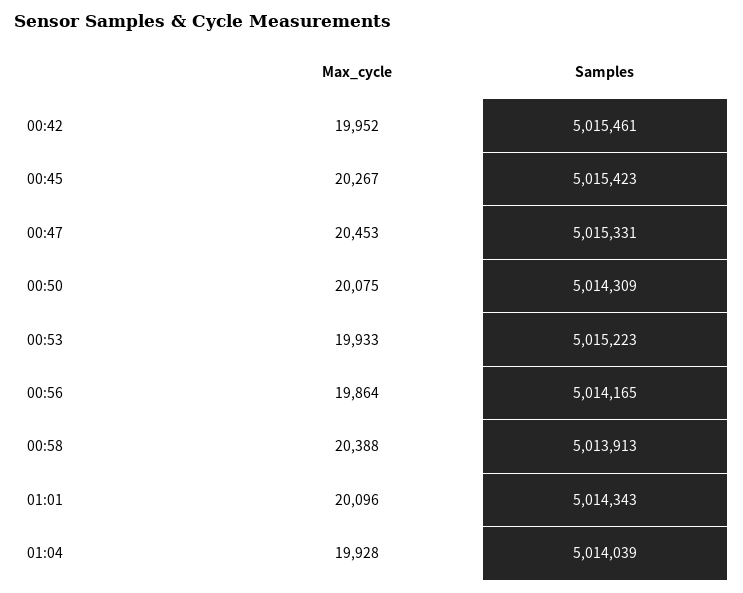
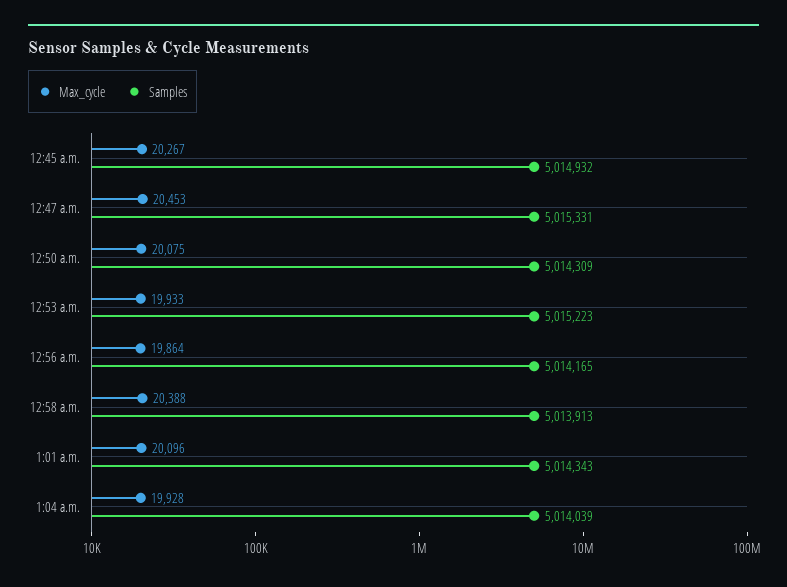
  {
    "Max_cycle": {
-     "00:42": 19952,
      "00:45": 20267,
      "00:47": 20453,
      "00:50": 20075,
      "00:53": 19933,
      "00:56": 19864,
      "00:58": 20388,
      "01:01": 20096,
      "01:04": 19928
    },
    "Samples": {
-     "00:42": 5015461,
-     "00:45": 5015423,
+     "00:45": 5014932,
      "00:47": 5015331,
      "00:50": 5014309,
      "00:53": 5015223,
      "00:56": 5014165,
      "00:58": 5013913,
      "01:01": 5014343,
      "01:04": 5014039
    }
  }

